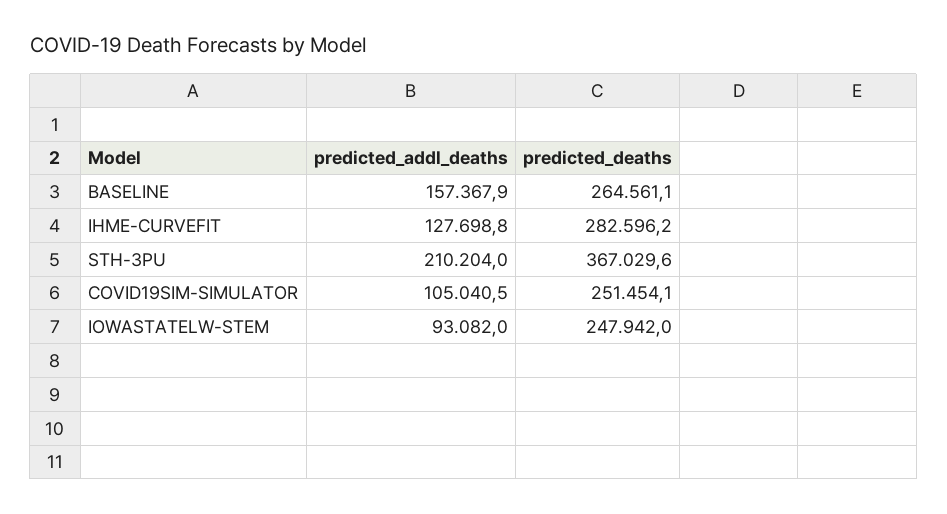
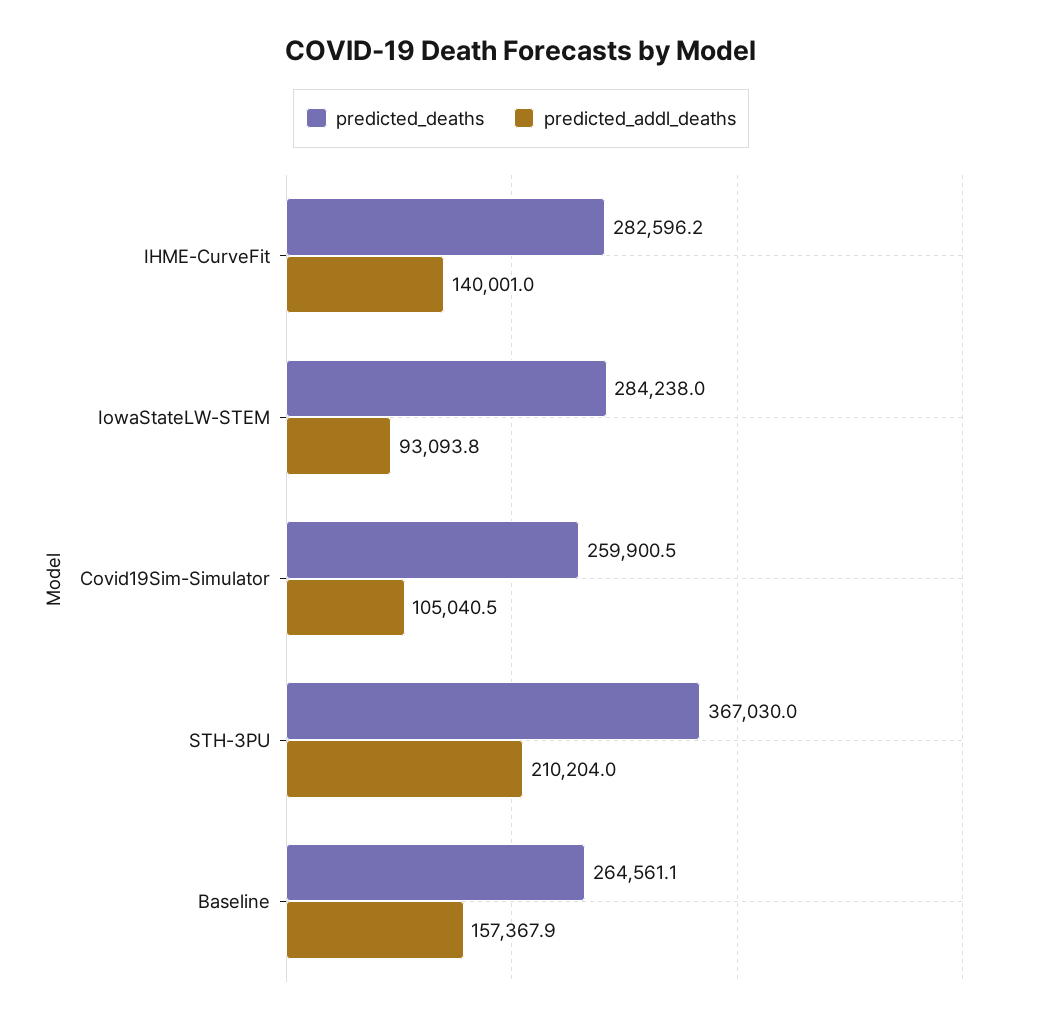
  {
    "predicted_addl_deaths": {
      "BASELINE": 157367.9,
-     "IHME-CURVEFIT": 127698.8,
+     "IHME-CURVEFIT": 140001,
      "STH-3PU": 210204,
      "COVID19SIM-SIMULATOR": 105040.5,
-     "IOWASTATELW-STEM": 93082
+     "IOWASTATELW-STEM": 93093.8
    },
    "predicted_deaths": {
      "BASELINE": 264561.1,
      "IHME-CURVEFIT": 282596.2,
-     "STH-3PU": 367029.6,
+     "STH-3PU": 367030,
-     "COVID19SIM-SIMULATOR": 251454.1,
+     "COVID19SIM-SIMULATOR": 259900.5,
-     "IOWASTATELW-STEM": 247942
+     "IOWASTATELW-STEM": 284238
    }
  }

